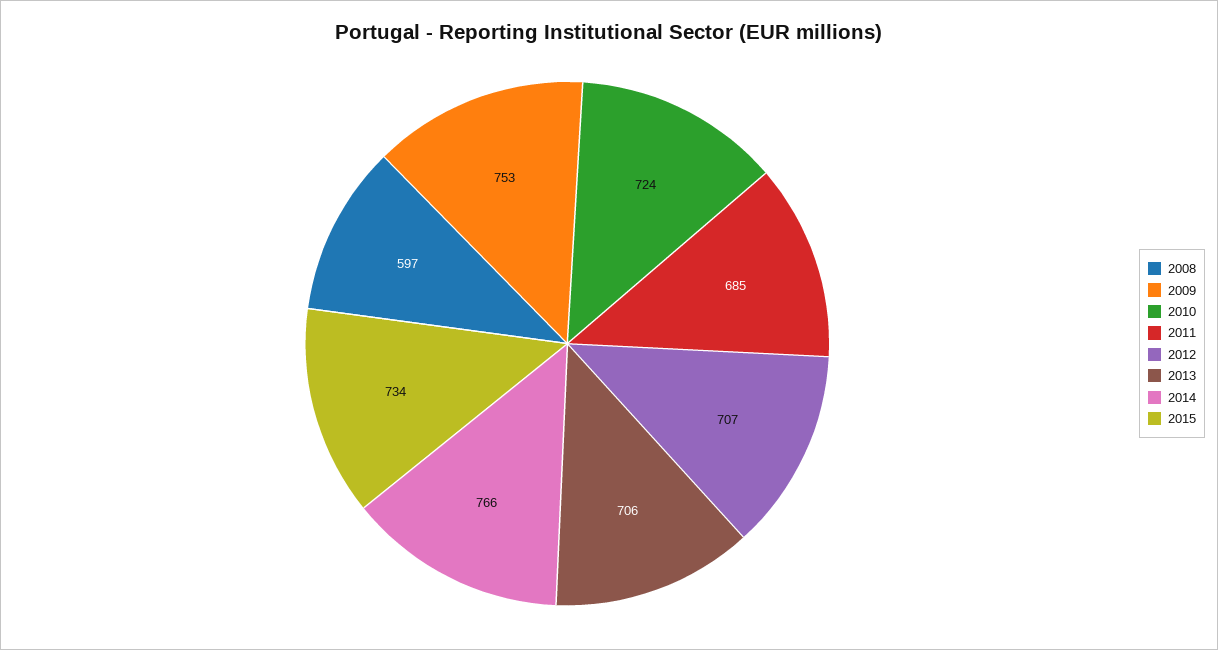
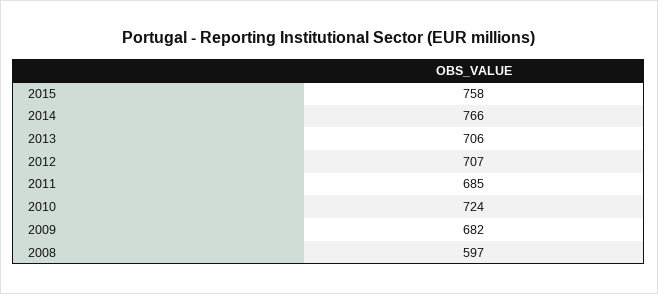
  {
    "2008": 597,
-   "2009": 753,
+   "2009": 682,
    "2010": 724,
    "2011": 685,
    "2012": 707,
    "2013": 706,
    "2014": 766,
-   "2015": 734
+   "2015": 758
  }

